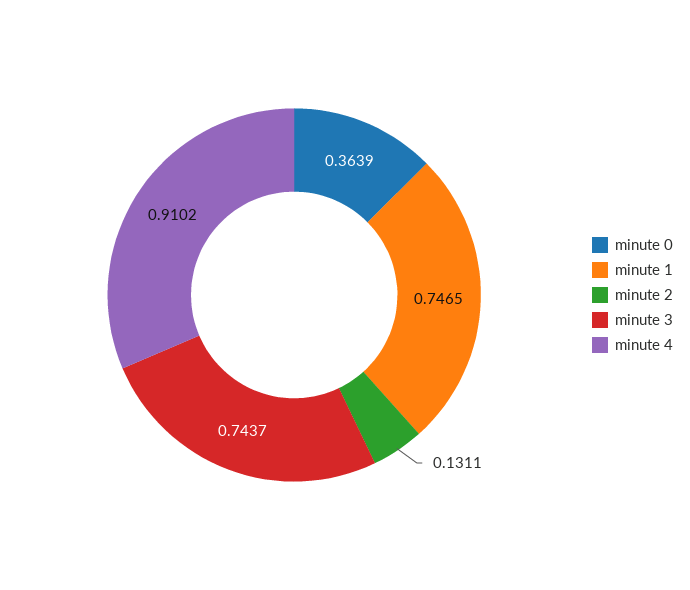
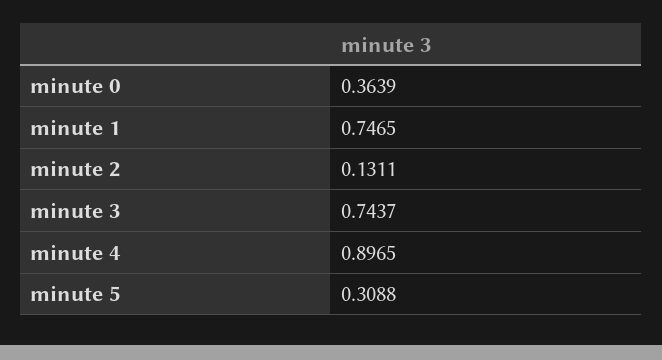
  {
    "minute 0": 0.3639,
    "minute 1": 0.7465,
    "minute 2": 0.1311,
    "minute 3": 0.7437,
-   "minute 4": 0.9102
+   "minute 4": 0.8965,
+   "minute 5": 0.3088
  }

